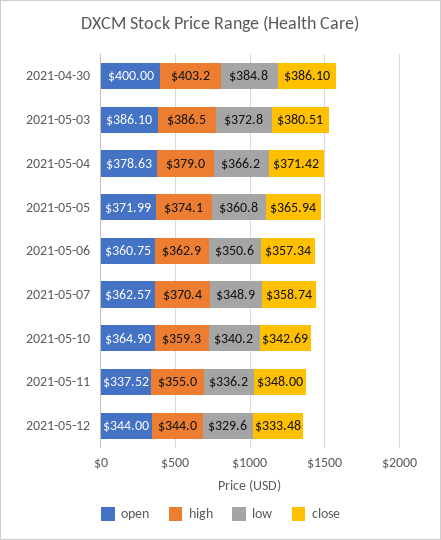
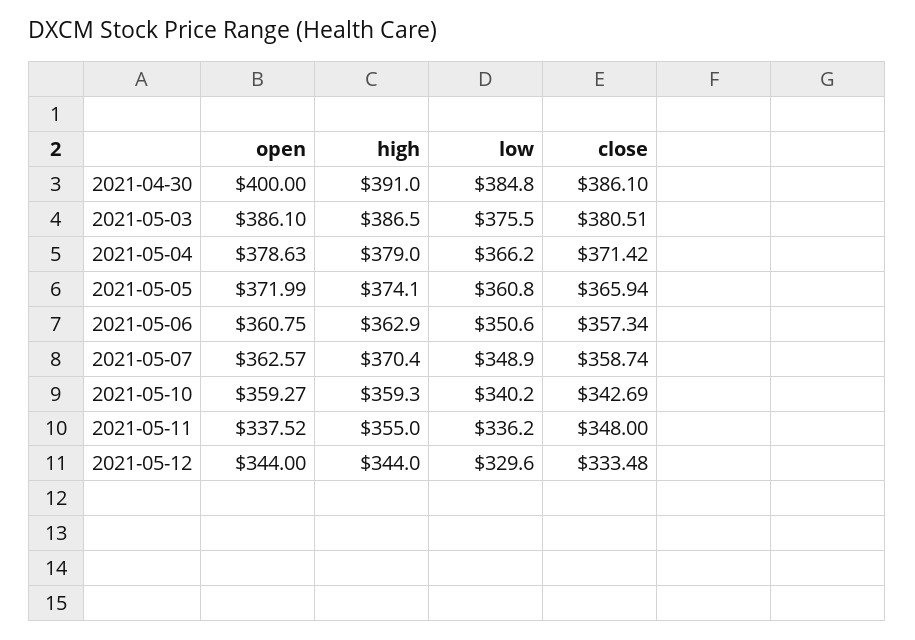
  {
    "open": {
      "2021-04-30": 400,
      "2021-05-03": 386.1,
      "2021-05-04": 378.63,
      "2021-05-05": 371.99,
      "2021-05-06": 360.75,
      "2021-05-07": 362.57,
-     "2021-05-10": 364.9,
+     "2021-05-10": 359.27,
      "2021-05-11": 337.52,
      "2021-05-12": 344
    },
    "high": {
-     "2021-04-30": 403.2,
+     "2021-04-30": 391,
      "2021-05-03": 386.5,
      "2021-05-04": 379,
      "2021-05-05": 374.1,
      "2021-05-06": 362.9,
      "2021-05-07": 370.4,
      "2021-05-10": 359.3,
      "2021-05-11": 355,
      "2021-05-12": 344
    },
    "low": {
      "2021-04-30": 384.8,
-     "2021-05-03": 372.8,
+     "2021-05-03": 375.5,
      "2021-05-04": 366.2,
      "2021-05-05": 360.8,
      "2021-05-06": 350.6,
      "2021-05-07": 348.9,
      "2021-05-10": 340.2,
      "2021-05-11": 336.2,
      "2021-05-12": 329.6
    },
    "close": {
      "2021-04-30": 386.1,
      "2021-05-03": 380.51,
      "2021-05-04": 371.42,
      "2021-05-05": 365.94,
      "2021-05-06": 357.34,
      "2021-05-07": 358.74,
      "2021-05-10": 342.69,
      "2021-05-11": 348,
      "2021-05-12": 333.48
    }
  }

